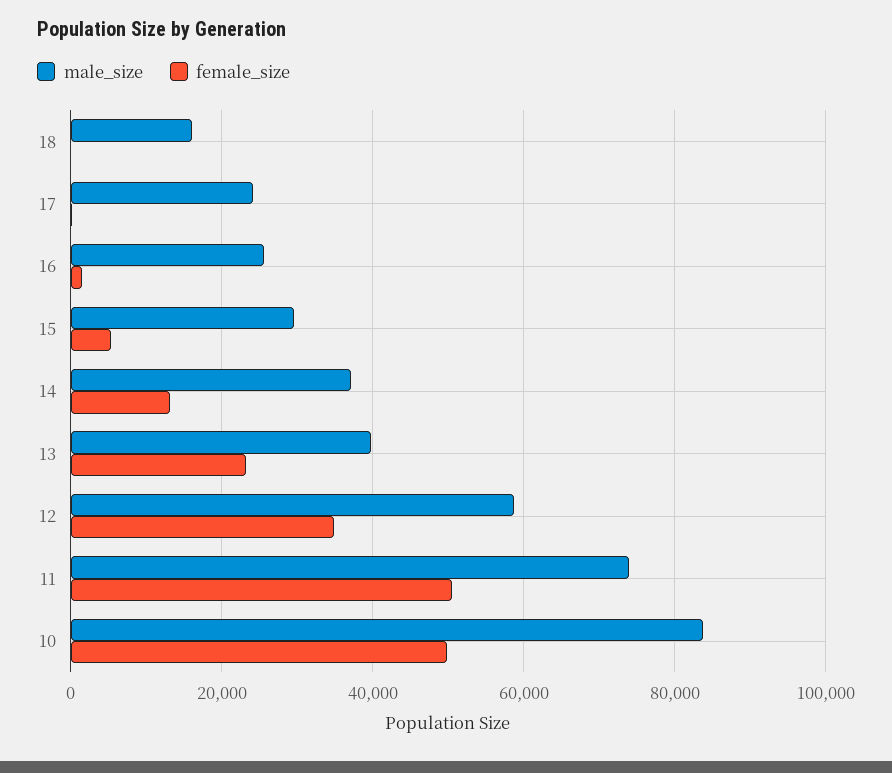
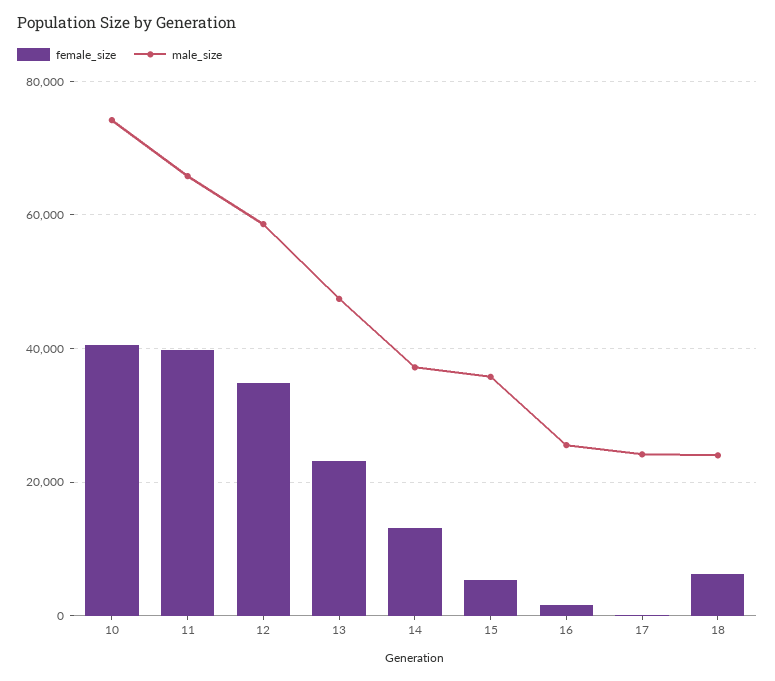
  {
    "male_size": {
-     "18": 16000,
+     "18": 24000,
      "17": 24000,
      "16": 26000,
-     "15": 30000,
+     "15": 36000,
      "14": 38000,
-     "13": 40000,
+     "13": 48000,
      "12": 58000,
-     "11": 74000,
+     "11": 66000,
-     "10": 84000
+     "10": 74000
    },
    "female_size": {
-     "18": 0,
+     "18": 6000,
      "17": 0,
      "16": 2000,
      "15": 6000,
      "14": 14000,
      "13": 24000,
      "12": 34000,
-     "11": 50000,
+     "11": 40000,
-     "10": 50000
+     "10": 40000
    }
  }

